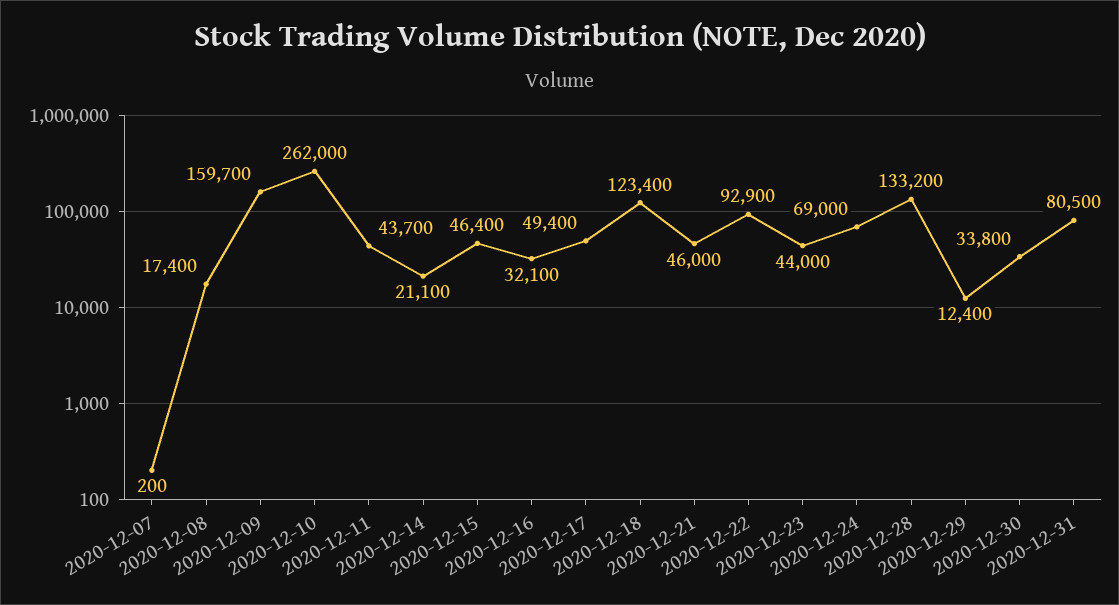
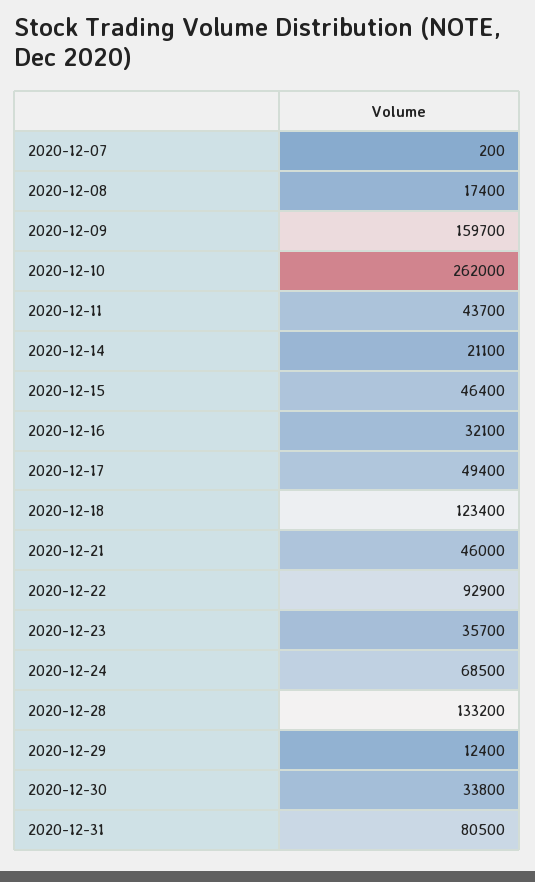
  {
    "2020-12-07": 200,
    "2020-12-08": 17400,
    "2020-12-09": 159700,
    "2020-12-10": 262000,
    "2020-12-11": 43700,
    "2020-12-14": 21100,
    "2020-12-15": 46400,
    "2020-12-16": 32100,
    "2020-12-17": 49400,
    "2020-12-18": 123400,
    "2020-12-21": 46000,
    "2020-12-22": 92900,
-   "2020-12-23": 44000,
+   "2020-12-23": 35700,
-   "2020-12-24": 69000,
+   "2020-12-24": 68500,
    "2020-12-28": 133200,
    "2020-12-29": 12400,
    "2020-12-30": 33800,
    "2020-12-31": 80500
  }

